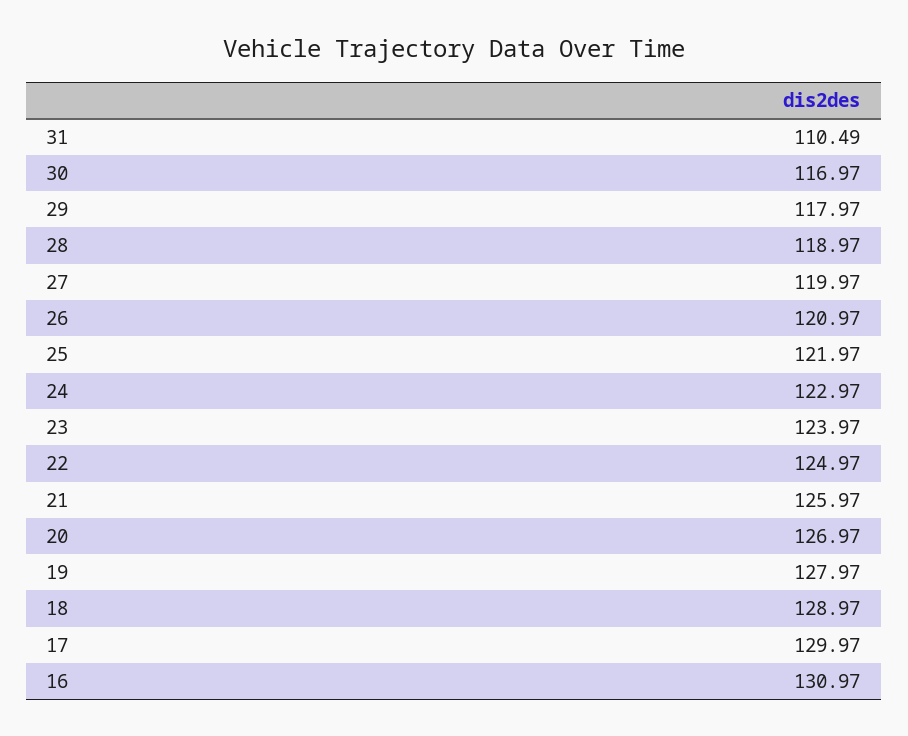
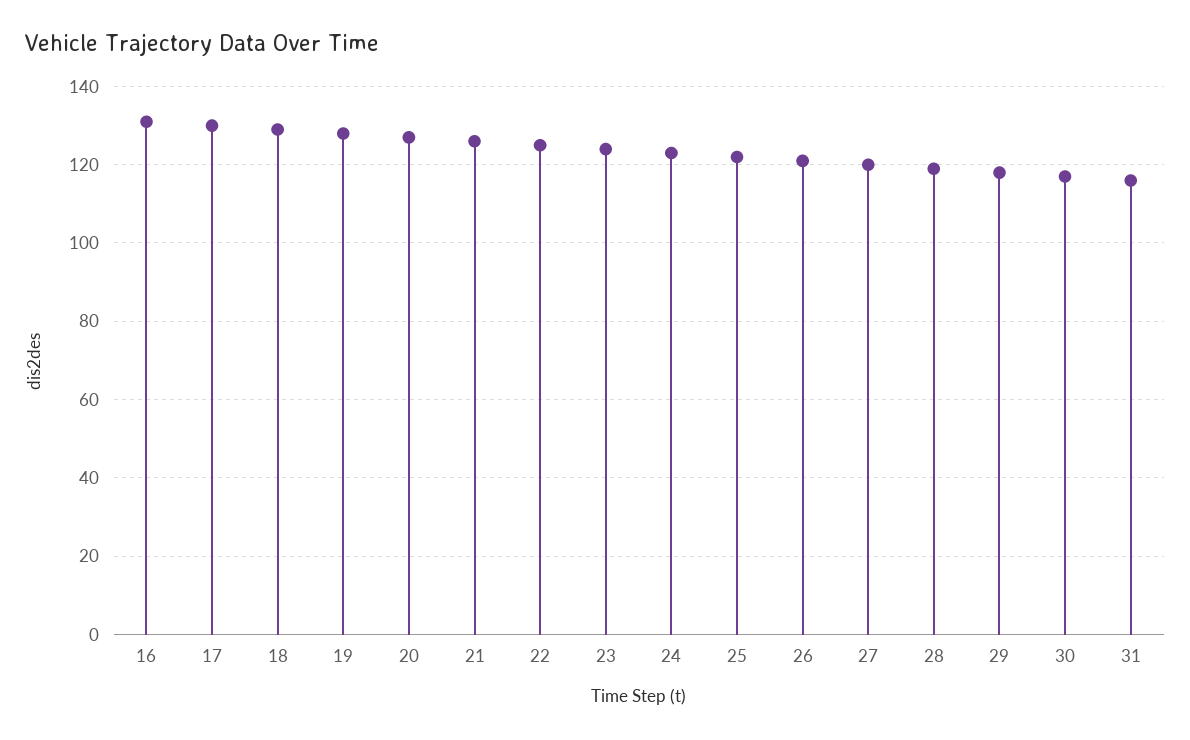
  {
-   "31": 110.49,
+   "31": 116,
    "30": 116.97,
    "29": 117.97,
    "28": 118.97,
    "27": 119.97,
    "26": 120.97,
    "25": 121.97,
    "24": 122.97,
    "23": 123.97,
    "22": 124.97,
    "21": 125.97,
    "20": 126.97,
    "19": 127.97,
    "18": 128.97,
    "17": 129.97,
    "16": 130.97
  }

